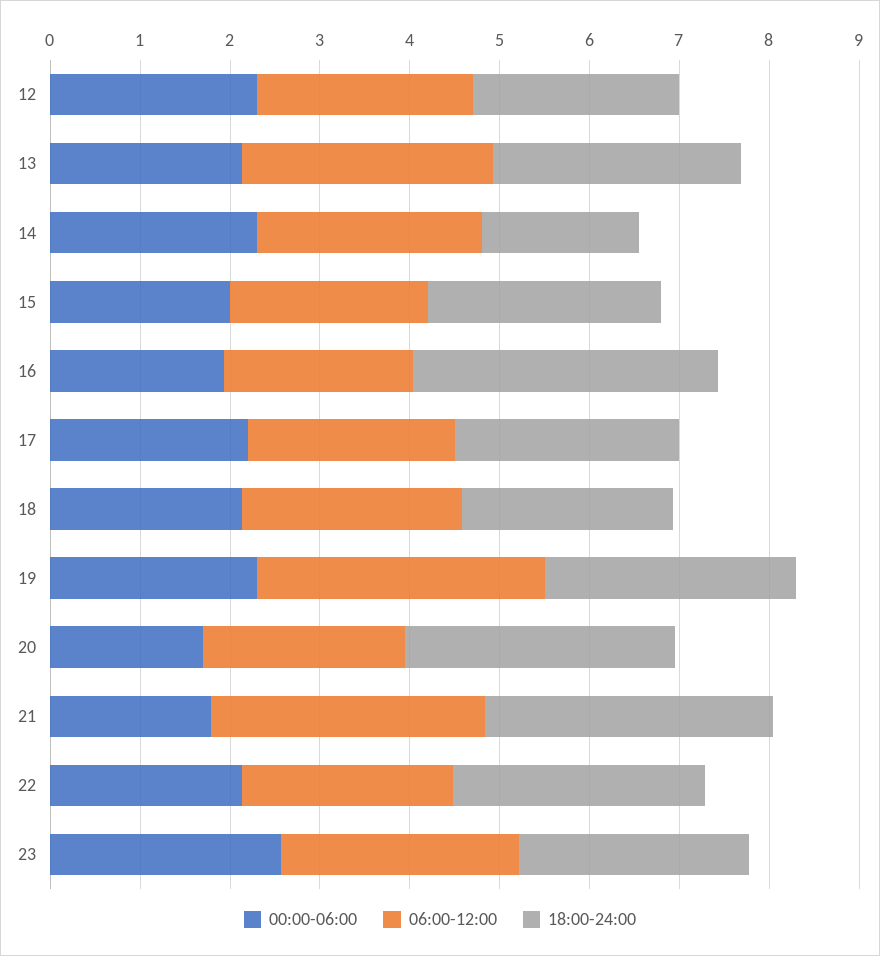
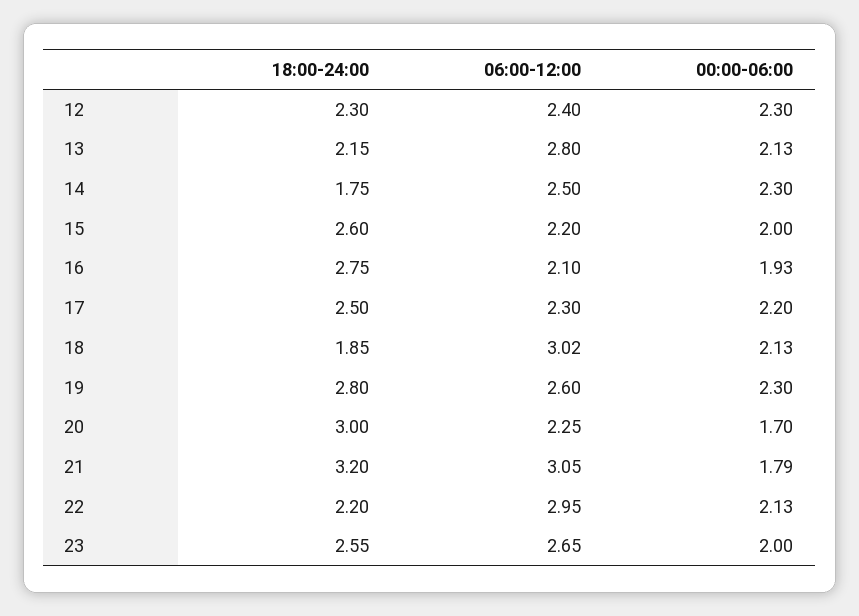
  {
    "00:00-06:00": {
      "12": 2.3,
      "13": 2.13,
      "14": 2.3,
      "15": 2,
      "16": 1.93,
      "17": 2.2,
      "18": 2.13,
      "19": 2.3,
      "20": 1.7,
      "21": 1.79,
      "22": 2.13,
-     "23": 2.6
+     "23": 2
    },
    "06:00-12:00": {
      "12": 2.4,
      "13": 2.8,
      "14": 2.5,
      "15": 2.2,
      "16": 2.1,
      "17": 2.3,
-     "18": 2.4,
+     "18": 3.02,
-     "19": 3.2,
+     "19": 2.6,
      "20": 2.25,
      "21": 3.05,
-     "22": 2.4,
+     "22": 2.95,
      "23": 2.65
    },
    "18:00-24:00": {
      "12": 2.3,
-     "13": 2.8,
+     "13": 2.15,
      "14": 1.75,
      "15": 2.6,
-     "16": 3.4,
+     "16": 2.75,
      "17": 2.5,
-     "18": 2.4,
+     "18": 1.85,
      "19": 2.8,
      "20": 3,
      "21": 3.2,
-     "22": 2.8,
+     "22": 2.2,
      "23": 2.55
    }
  }

